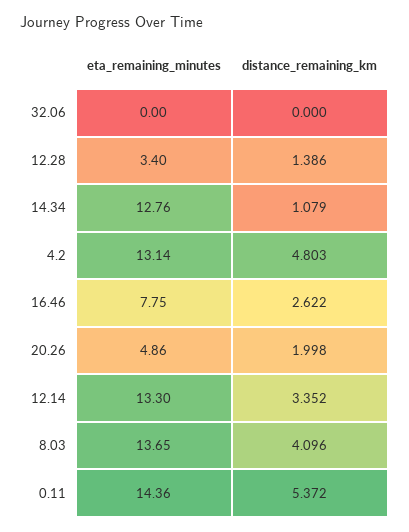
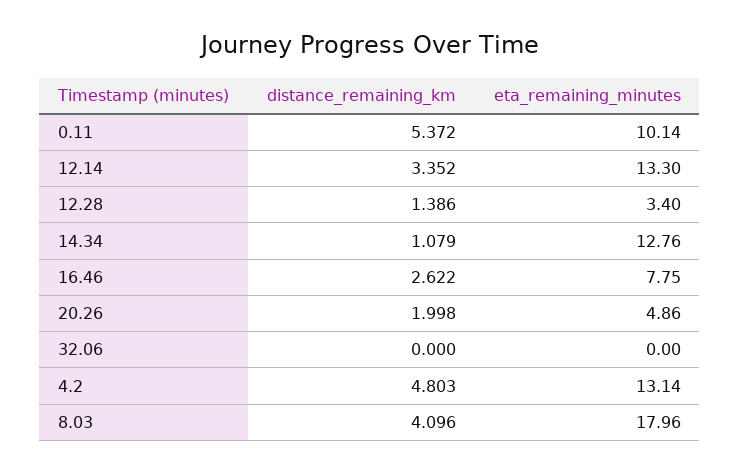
  {
    "eta_remaining_minutes": {
      "32.06": 0,
      "12.28": 3.4,
      "14.34": 12.76,
      "4.2": 13.14,
      "16.46": 7.75,
      "20.26": 4.86,
      "12.14": 13.3,
-     "8.03": 13.65,
+     "8.03": 17.96,
-     "0.11": 14.36
+     "0.11": 10.14
    },
    "distance_remaining_km": {
      "32.06": 0,
      "12.28": 1.386,
      "14.34": 1.079,
      "4.2": 4.803,
      "16.46": 2.622,
      "20.26": 1.998,
      "12.14": 3.352,
      "8.03": 4.096,
      "0.11": 5.372
    }
  }

